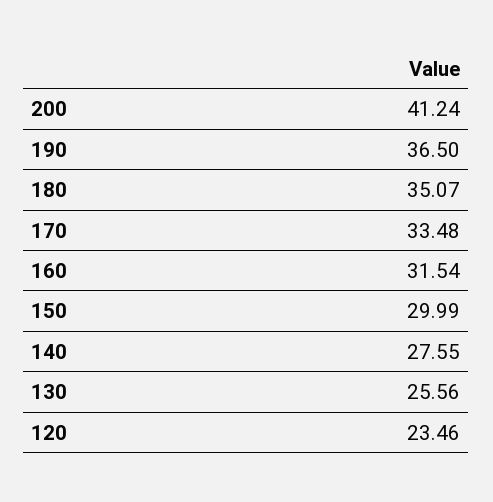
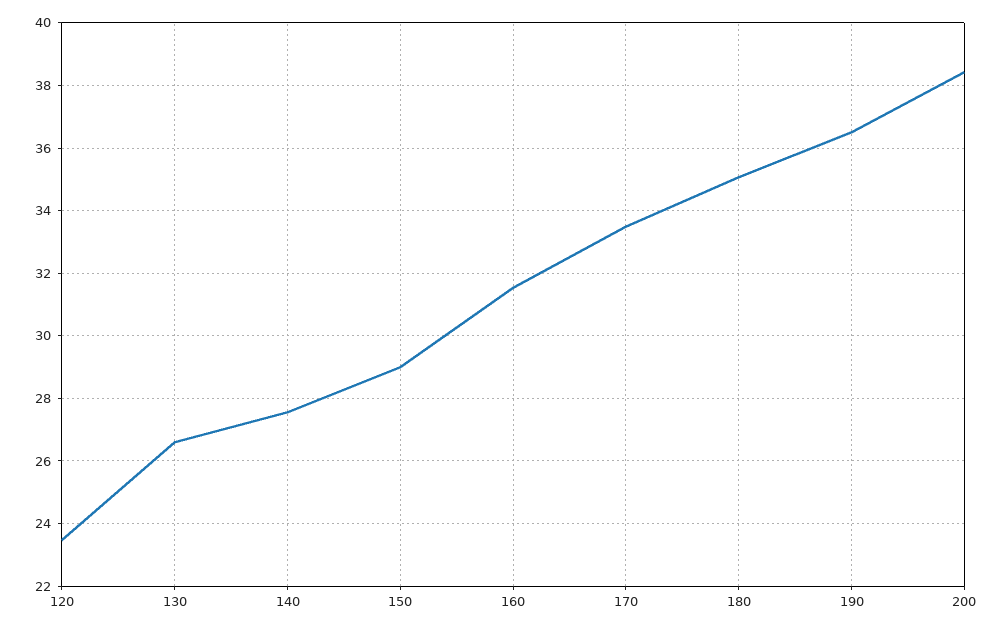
  {
-   "200": 41.24,
+   "200": 38.4,
    "190": 36.5,
    "180": 35.07,
    "170": 33.48,
    "160": 31.54,
-   "150": 29.99,
+   "150": 29,
    "140": 27.55,
-   "130": 25.56,
+   "130": 26.6,
    "120": 23.46
  }

